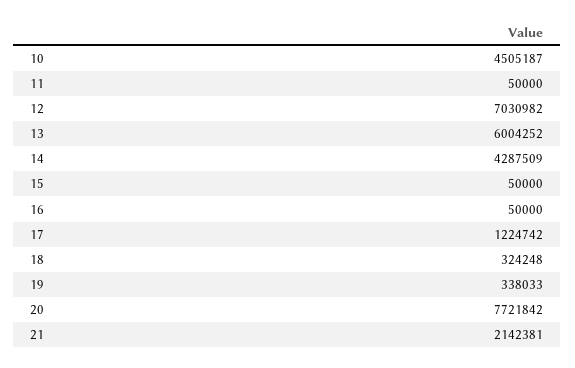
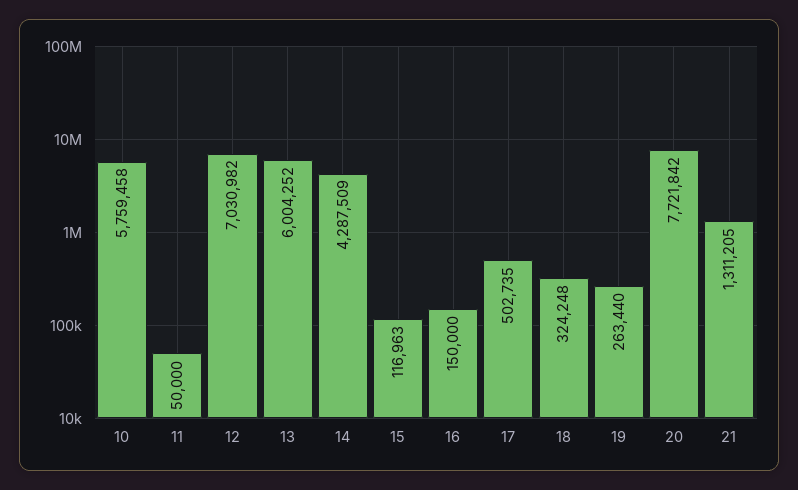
  {
-   "10": 4505187,
+   "10": 5759458,
    "11": 50000,
    "12": 7030982,
    "13": 6004252,
    "14": 4287509,
-   "15": 50000,
+   "15": 116963,
-   "16": 50000,
+   "16": 150000,
-   "17": 1224742,
+   "17": 502735,
    "18": 324248,
-   "19": 338033,
+   "19": 263440,
    "20": 7721842,
-   "21": 2142381
+   "21": 1311205
  }

